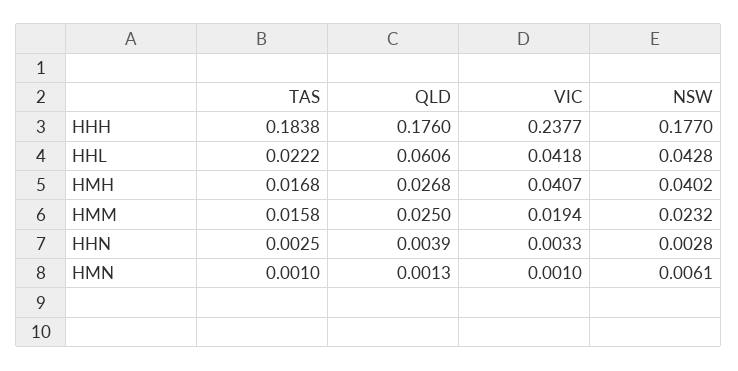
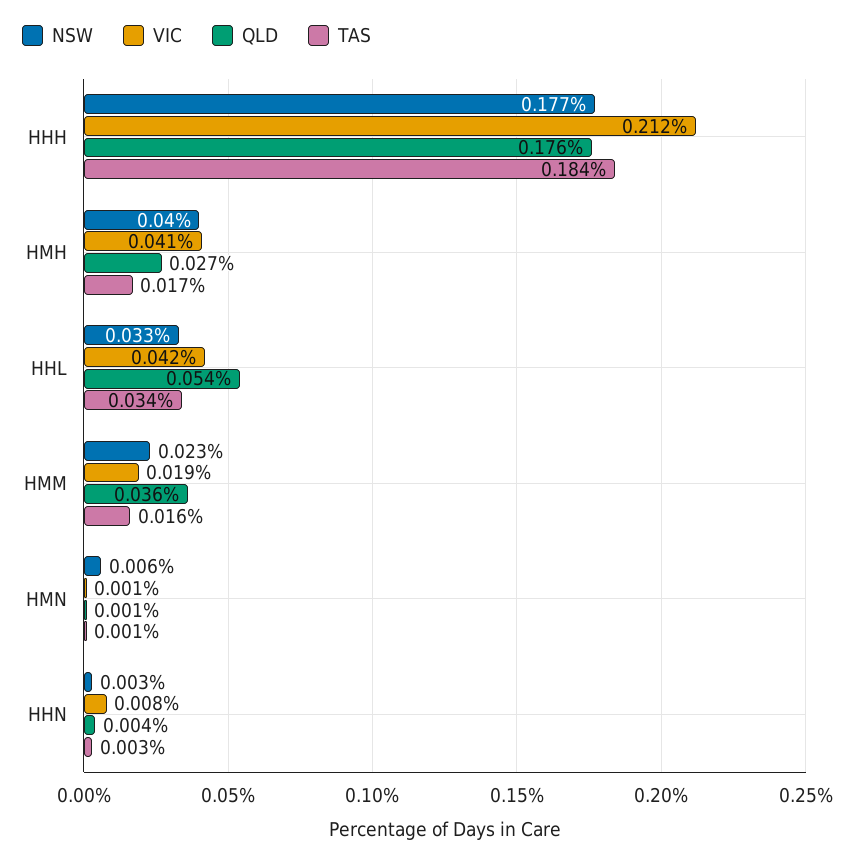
  {
    "TAS": {
      "HHH": 0.1838,
-     "HHL": 0.0222,
+     "HHL": 0.034,
      "HMH": 0.0168,
      "HMM": 0.0158,
      "HHN": 0.0025,
      "HMN": 0.001
    },
    "QLD": {
      "HHH": 0.176,
-     "HHL": 0.0606,
+     "HHL": 0.054,
      "HMH": 0.0268,
-     "HMM": 0.025,
+     "HMM": 0.036,
      "HHN": 0.0039,
      "HMN": 0.0013
    },
    "VIC": {
-     "HHH": 0.2377,
+     "HHH": 0.212,
      "HHL": 0.0418,
      "HMH": 0.0407,
      "HMM": 0.0194,
-     "HHN": 0.0033,
+     "HHN": 0.008,
      "HMN": 0.001
    },
    "NSW": {
      "HHH": 0.177,
-     "HHL": 0.0428,
+     "HHL": 0.033,
      "HMH": 0.0402,
      "HMM": 0.0232,
      "HHN": 0.0028,
      "HMN": 0.0061
    }
  }

